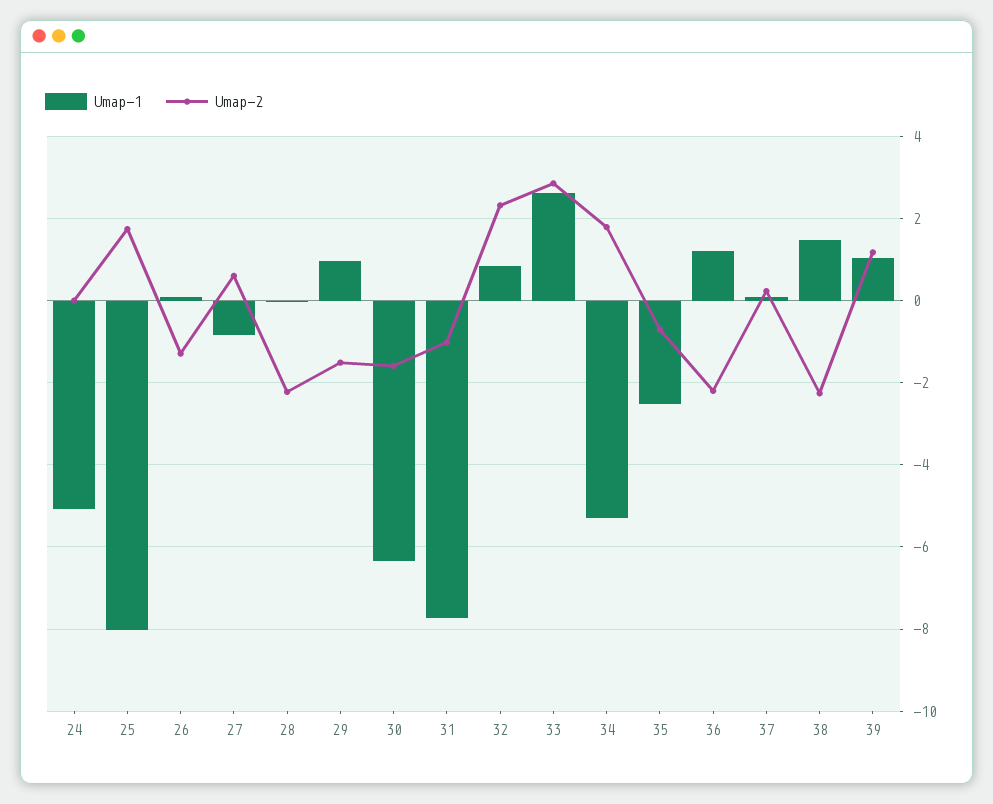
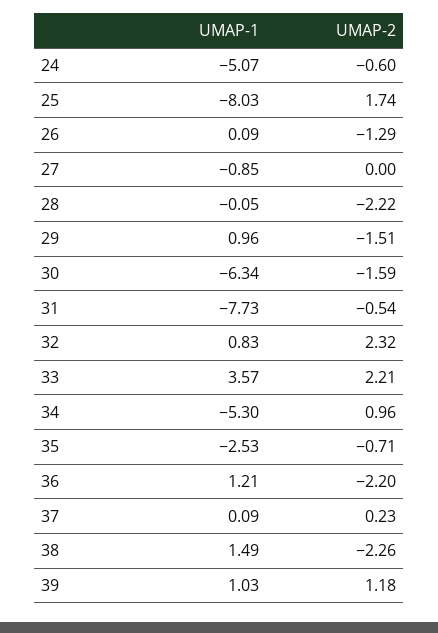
  {
    "Umap-1": {
      "24": -5.07,
      "25": -8.03,
      "26": 0.09,
      "27": -0.85,
      "28": -0.05,
      "29": 0.96,
      "30": -6.34,
      "31": -7.73,
      "32": 0.83,
-     "33": 2.6,
+     "33": 3.57,
      "34": -5.3,
      "35": -2.53,
      "36": 1.21,
      "37": 0.09,
      "38": 1.49,
      "39": 1.03
    },
    "Umap-2": {
-     "24": 0,
+     "24": -0.6,
      "25": 1.74,
      "26": -1.29,
-     "27": 0.6,
+     "27": 0,
      "28": -2.22,
      "29": -1.51,
      "30": -1.59,
-     "31": -1,
+     "31": -0.54,
      "32": 2.32,
-     "33": 2.8,
+     "33": 2.21,
-     "34": 1.8,
+     "34": 0.96,
      "35": -0.71,
      "36": -2.2,
      "37": 0.23,
      "38": -2.26,
      "39": 1.18
    }
  }

